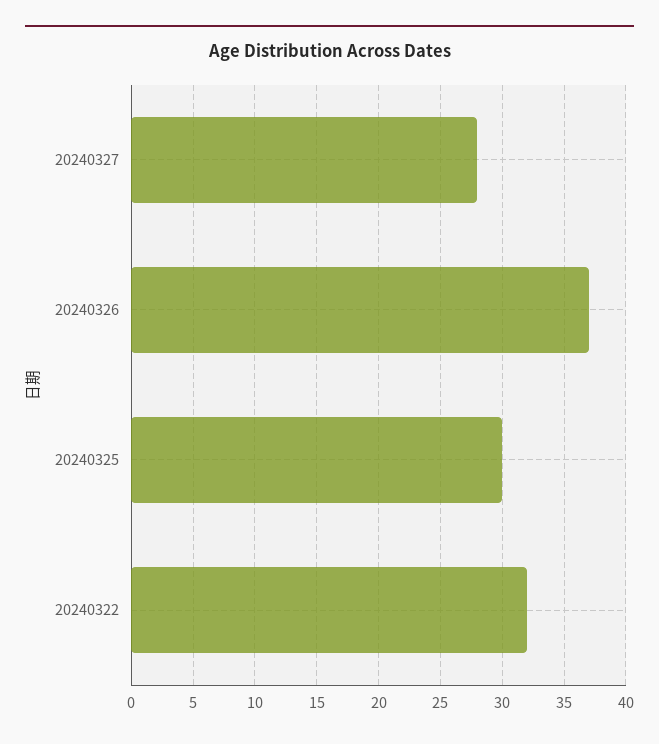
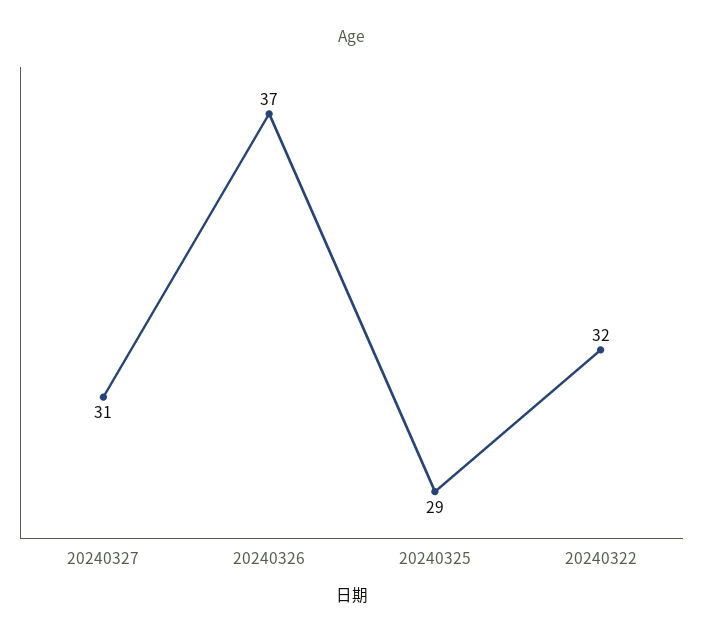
  {
-   "20240327": 28,
+   "20240327": 31,
    "20240326": 37,
-   "20240325": 30,
+   "20240325": 29,
    "20240322": 32
  }

